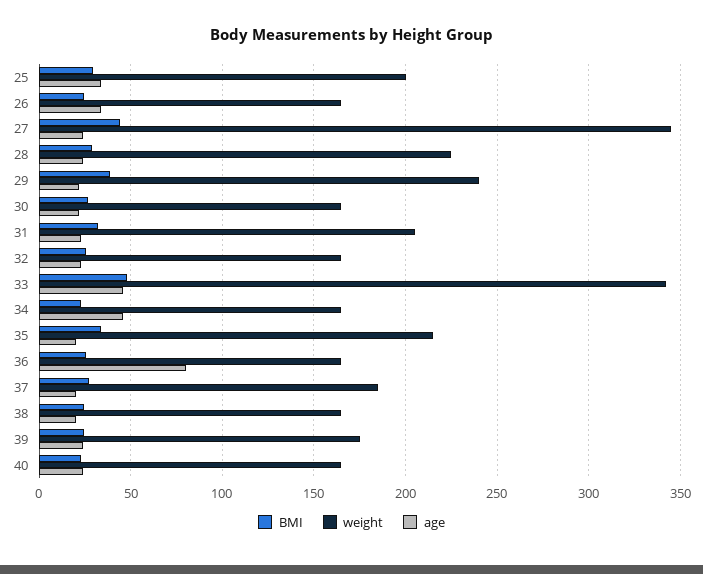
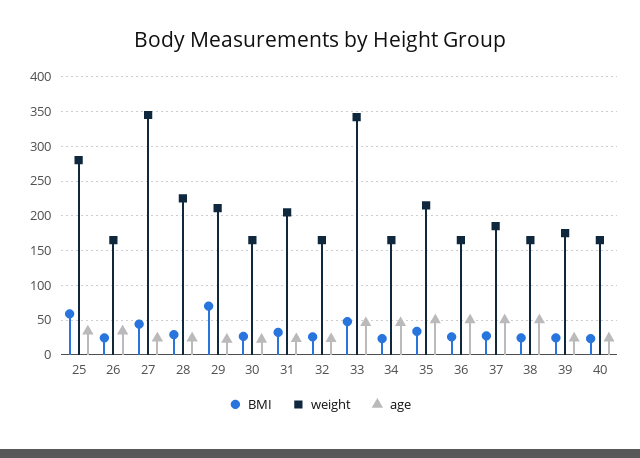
  {
    "BMI": {
-     "25": 30,
+     "25": 60,
      "26": 25,
      "27": 45,
      "28": 30,
-     "29": 40,
+     "29": 70,
      "30": 25,
      "31": 30,
      "32": 25,
      "33": 50,
      "34": 25,
      "35": 35,
      "36": 25,
      "37": 25,
      "38": 25,
      "39": 25,
      "40": 25
    },
    "weight": {
-     "25": 200,
+     "25": 280,
      "26": 165,
      "27": 345,
      "28": 225,
-     "29": 240,
+     "29": 210,
      "30": 165,
      "31": 205,
      "32": 165,
      "33": 340,
      "34": 165,
      "35": 215,
      "36": 165,
      "37": 185,
      "38": 165,
      "39": 175,
      "40": 165
    },
    "age": {
      "25": 35,
      "26": 35,
      "27": 25,
      "28": 25,
      "29": 20,
      "30": 20,
      "31": 25,
      "32": 25,
      "33": 45,
      "34": 45,
-     "35": 20,
+     "35": 50,
-     "36": 80,
+     "36": 50,
-     "37": 20,
+     "37": 50,
-     "38": 20,
+     "38": 50,
      "39": 25,
      "40": 25
    }
  }

